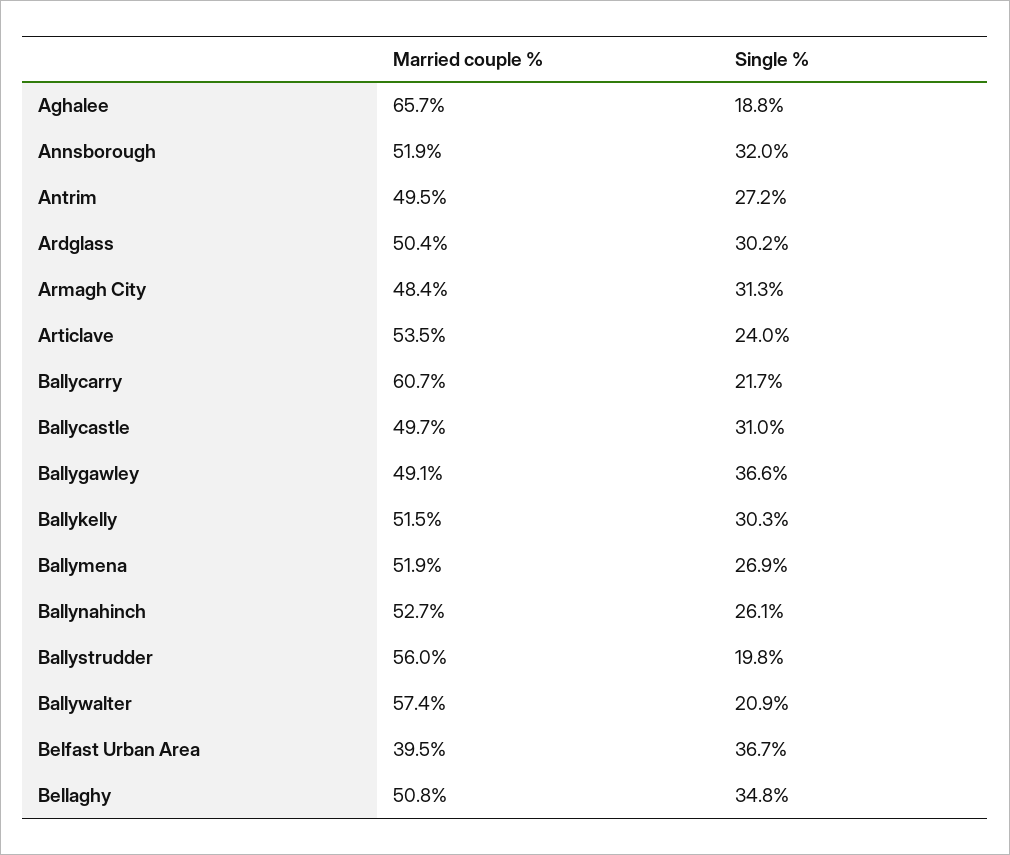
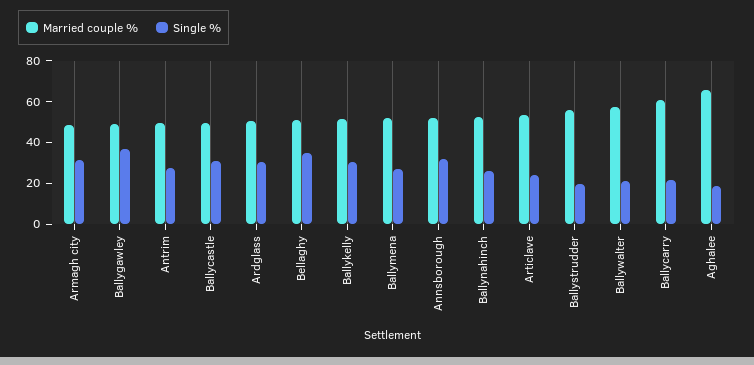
  {
    "Married couple %": {
      "Aghalee": 65.7,
      "Annsborough": 51.9,
      "Antrim": 49.5,
      "Ardglass": 50.4,
      "Armagh City": 48.4,
      "Articlave": 53.5,
      "Ballycarry": 60.7,
      "Ballycastle": 49.7,
      "Ballygawley": 49.1,
      "Ballykelly": 51.5,
      "Ballymena": 51.9,
      "Ballynahinch": 52.7,
      "Ballystrudder": 56,
      "Ballywalter": 57.4,
-     "Belfast Urban Area": 39.5,
      "Bellaghy": 50.8
    },
    "Single %": {
      "Aghalee": 18.8,
      "Annsborough": 32,
      "Antrim": 27.2,
      "Ardglass": 30.2,
      "Armagh City": 31.3,
      "Articlave": 24,
      "Ballycarry": 21.7,
      "Ballycastle": 31,
      "Ballygawley": 36.6,
      "Ballykelly": 30.3,
      "Ballymena": 26.9,
      "Ballynahinch": 26.1,
      "Ballystrudder": 19.8,
      "Ballywalter": 20.9,
-     "Belfast Urban Area": 36.7,
      "Bellaghy": 34.8
    }
  }

